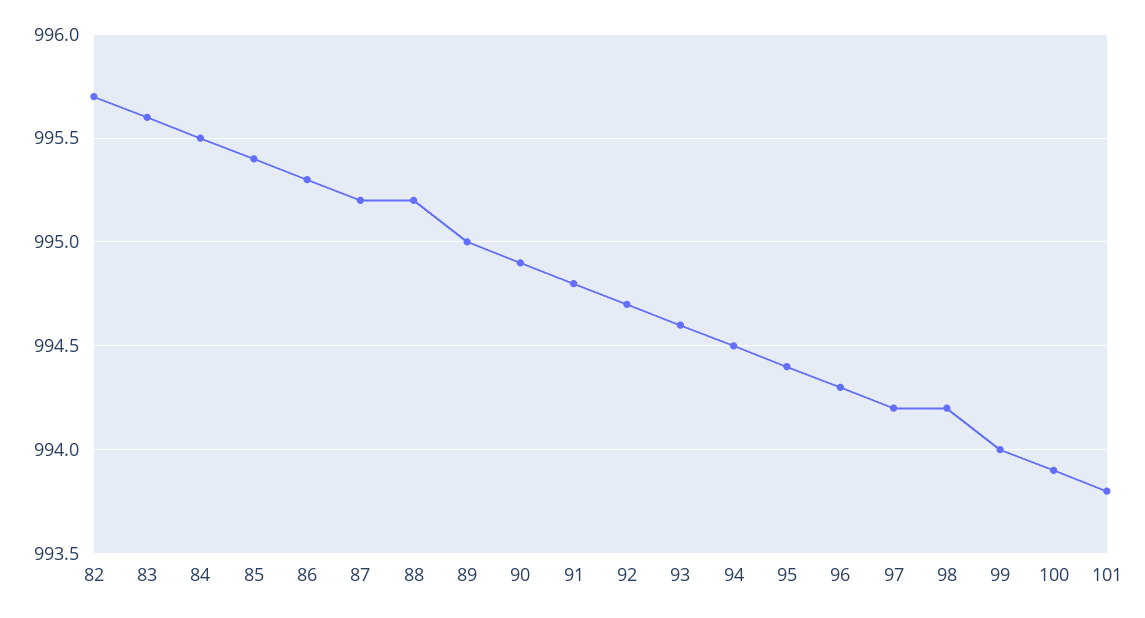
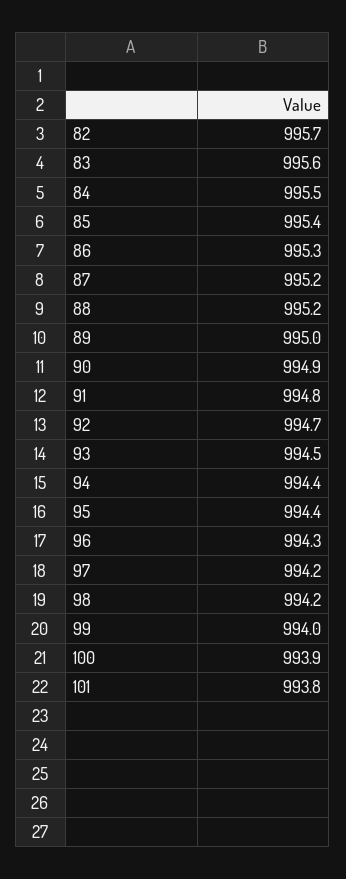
  {
    "82": 995.7,
    "83": 995.6,
    "84": 995.5,
    "85": 995.4,
    "86": 995.3,
    "87": 995.2,
    "88": 995.2,
    "89": 995,
    "90": 994.9,
    "91": 994.8,
    "92": 994.7,
-   "93": 994.6,
+   "93": 994.5,
-   "94": 994.5,
+   "94": 994.4,
    "95": 994.4,
    "96": 994.3,
    "97": 994.2,
    "98": 994.2,
    "99": 994,
    "100": 993.9,
    "101": 993.8
  }

